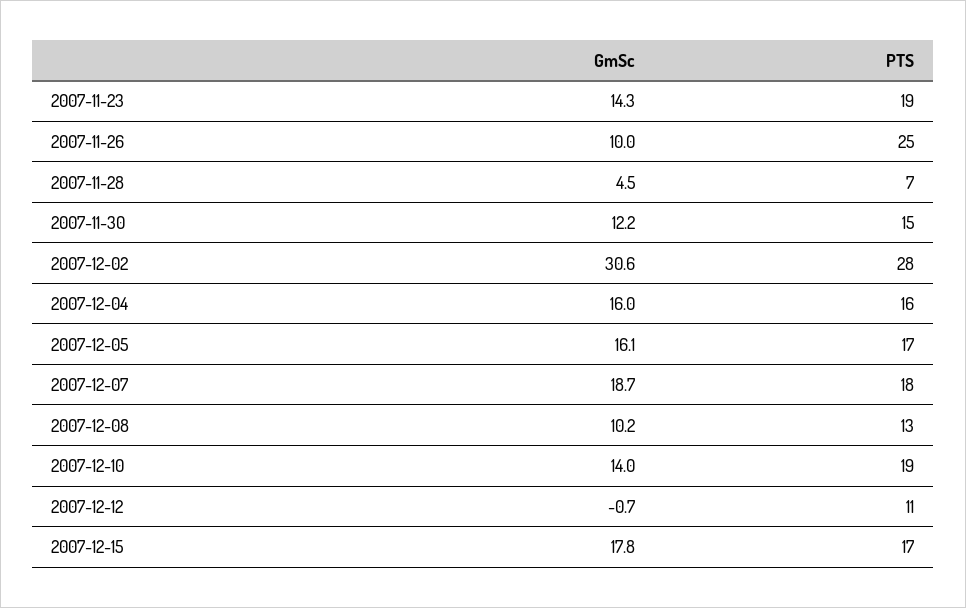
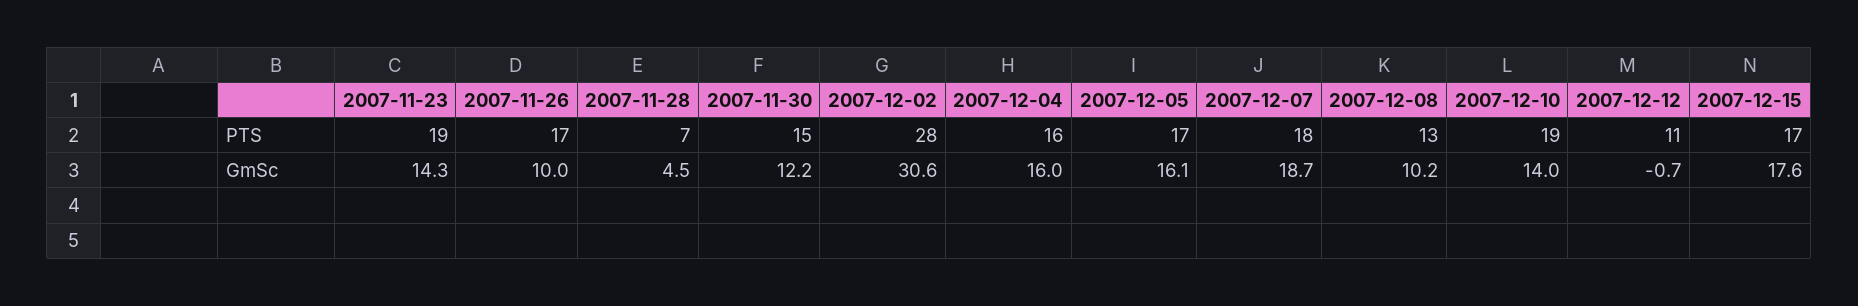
  {
    "GmSc": {
      "2007-11-23": 14.3,
      "2007-11-26": 10,
      "2007-11-28": 4.5,
      "2007-11-30": 12.2,
      "2007-12-02": 30.6,
      "2007-12-04": 16,
      "2007-12-05": 16.1,
      "2007-12-07": 18.7,
      "2007-12-08": 10.2,
      "2007-12-10": 14,
      "2007-12-12": -0.7,
-     "2007-12-15": 17.8
+     "2007-12-15": 17.6
    },
    "PTS": {
      "2007-11-23": 19,
-     "2007-11-26": 25,
+     "2007-11-26": 17,
      "2007-11-28": 7,
      "2007-11-30": 15,
      "2007-12-02": 28,
      "2007-12-04": 16,
      "2007-12-05": 17,
      "2007-12-07": 18,
      "2007-12-08": 13,
      "2007-12-10": 19,
      "2007-12-12": 11,
      "2007-12-15": 17
    }
  }

